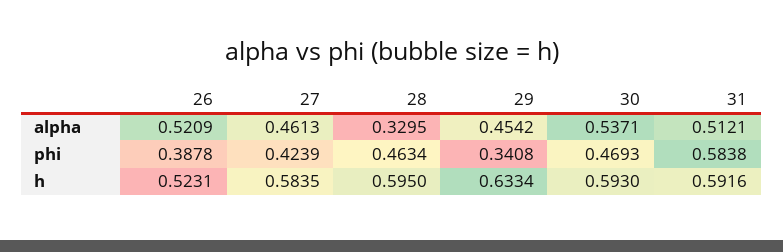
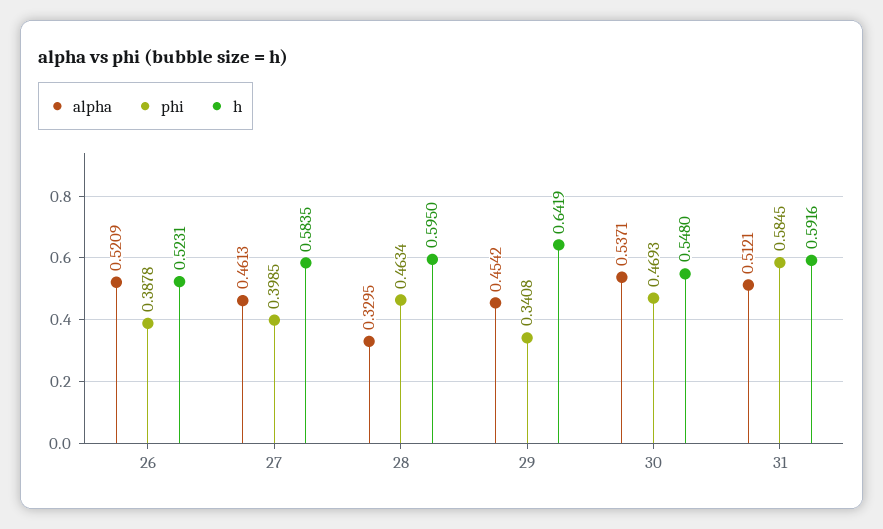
  {
    "alpha": {
      "26": 0.5209,
      "27": 0.4613,
      "28": 0.3295,
      "29": 0.4542,
      "30": 0.5371,
      "31": 0.5121
    },
    "phi": {
      "26": 0.3878,
-     "27": 0.4239,
+     "27": 0.3985,
      "28": 0.4634,
      "29": 0.3408,
      "30": 0.4693,
-     "31": 0.5838
+     "31": 0.5845
    },
    "h": {
      "26": 0.5231,
      "27": 0.5835,
      "28": 0.595,
-     "29": 0.6334,
+     "29": 0.6419,
-     "30": 0.593,
+     "30": 0.548,
      "31": 0.5916
    }
  }

